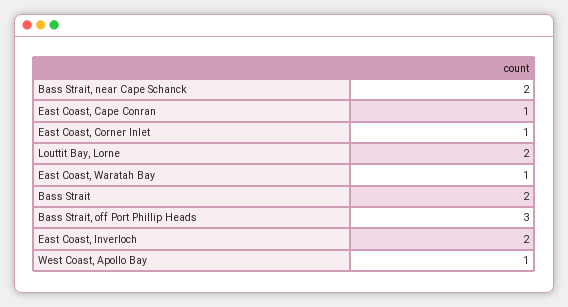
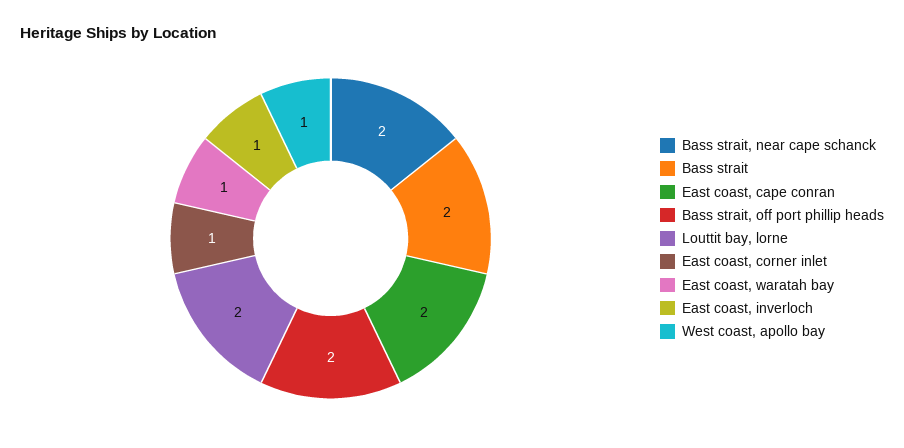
  {
    "Bass Strait, near Cape Schanck": 2,
-   "East Coast, Cape Conran": 1,
+   "East Coast, Cape Conran": 2,
    "East Coast, Corner Inlet": 1,
    "Louttit Bay, Lorne": 2,
    "East Coast, Waratah Bay": 1,
    "Bass Strait": 2,
-   "Bass Strait, off Port Phillip Heads": 3,
+   "Bass Strait, off Port Phillip Heads": 2,
-   "East Coast, Inverloch": 2,
+   "East Coast, Inverloch": 1,
    "West Coast, Apollo Bay": 1
  }

